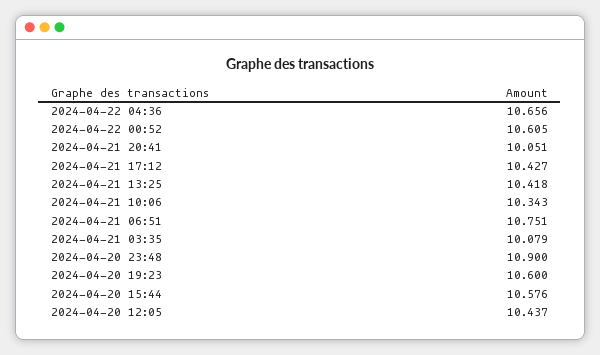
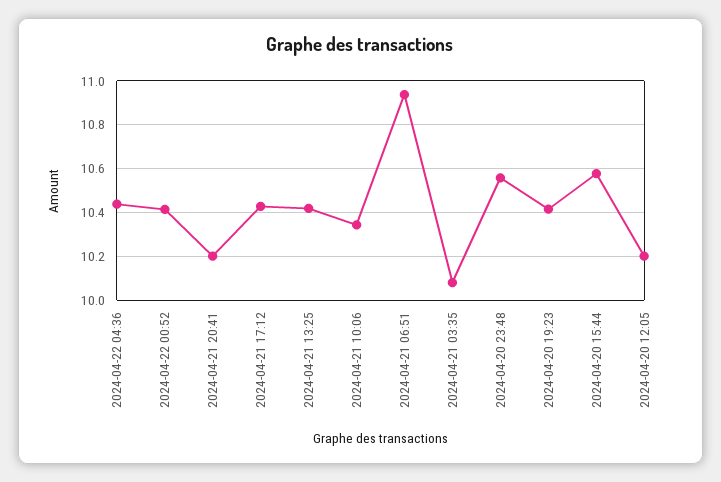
  {
-   "2024-04-22 04:36": 10.656,
+   "2024-04-22 04:36": 10.45,
-   "2024-04-22 00:52": 10.605,
+   "2024-04-22 00:52": 10.4,
-   "2024-04-21 20:41": 10.051,
+   "2024-04-21 20:41": 10.2,
    "2024-04-21 17:12": 10.427,
    "2024-04-21 13:25": 10.418,
    "2024-04-21 10:06": 10.343,
-   "2024-04-21 06:51": 10.751,
+   "2024-04-21 06:51": 10.95,
    "2024-04-21 03:35": 10.079,
-   "2024-04-20 23:48": 10.9,
+   "2024-04-20 23:48": 10.55,
-   "2024-04-20 19:23": 10.6,
+   "2024-04-20 19:23": 10.4,
    "2024-04-20 15:44": 10.576,
-   "2024-04-20 12:05": 10.437
+   "2024-04-20 12:05": 10.2
  }

